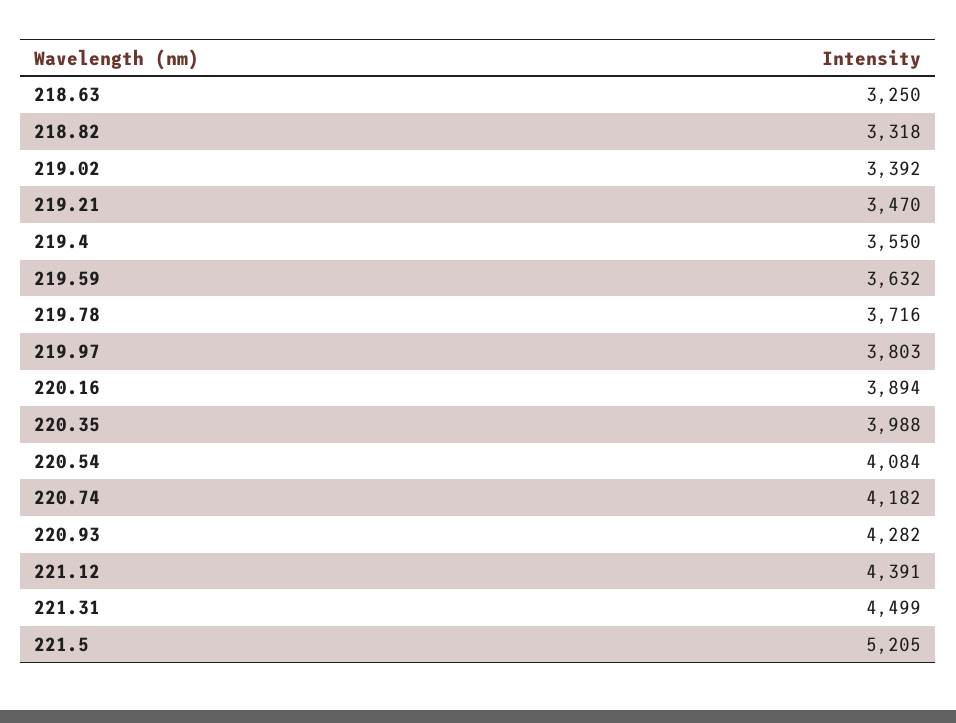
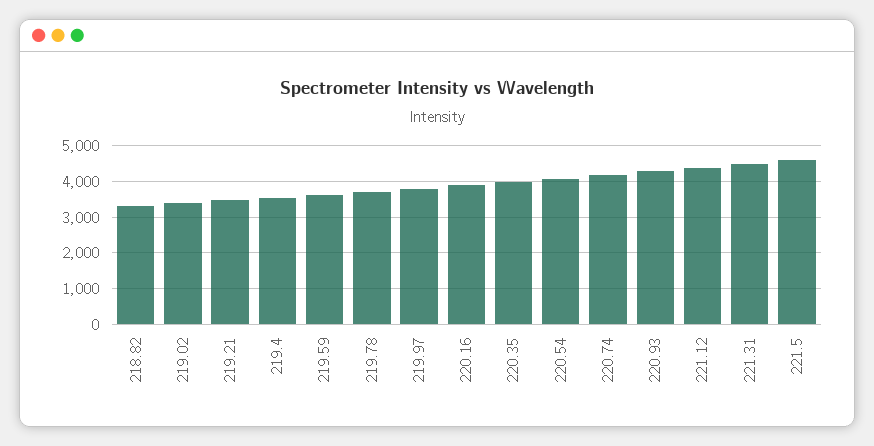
  {
-   "218.63": 3250,
    "218.82": 3318,
    "219.02": 3392,
    "219.21": 3470,
    "219.4": 3550,
    "219.59": 3632,
    "219.78": 3716,
    "219.97": 3803,
    "220.16": 3894,
    "220.35": 3988,
    "220.54": 4084,
    "220.74": 4182,
    "220.93": 4282,
    "221.12": 4391,
    "221.31": 4499,
-   "221.5": 5205
+   "221.5": 4600
  }

